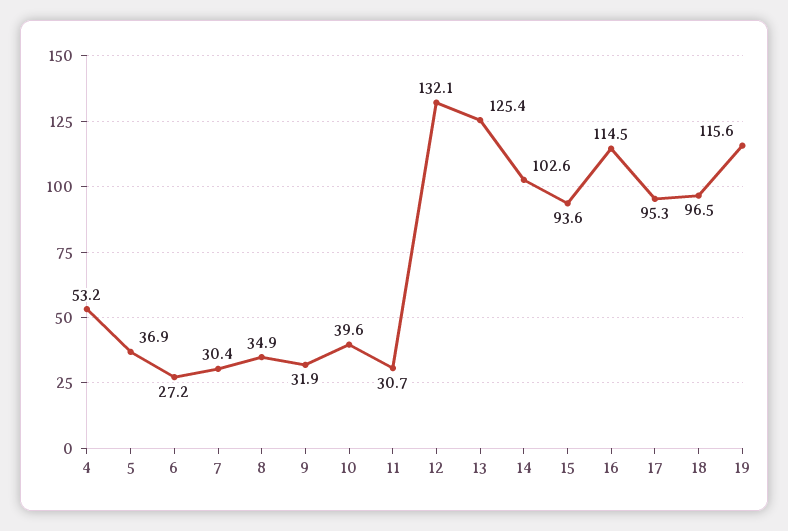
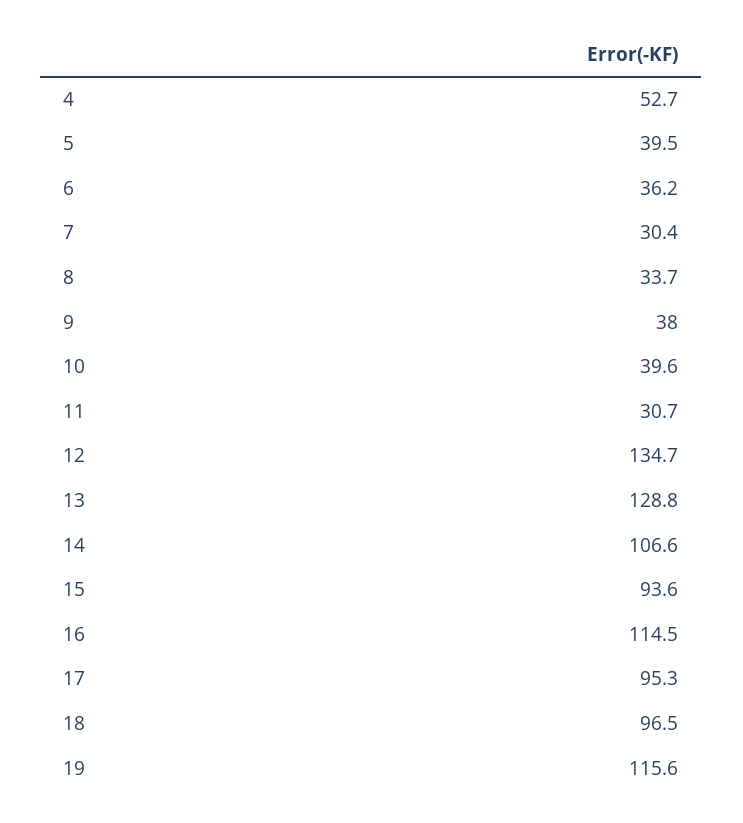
  {
-   "4": 53.2,
+   "4": 52.7,
-   "5": 36.9,
+   "5": 39.5,
-   "6": 27.2,
+   "6": 36.2,
    "7": 30.4,
-   "8": 34.9,
+   "8": 33.7,
-   "9": 31.9,
+   "9": 38,
    "10": 39.6,
    "11": 30.7,
-   "12": 132.1,
+   "12": 134.7,
-   "13": 125.4,
+   "13": 128.8,
-   "14": 102.6,
+   "14": 106.6,
    "15": 93.6,
    "16": 114.5,
    "17": 95.3,
    "18": 96.5,
    "19": 115.6
  }

